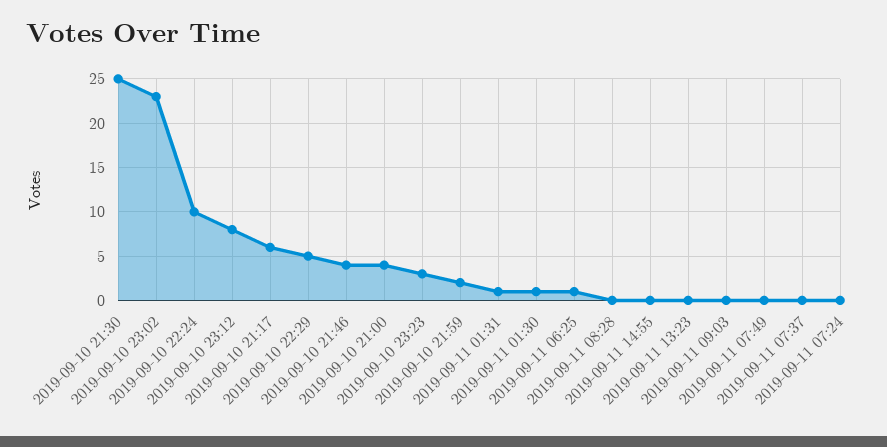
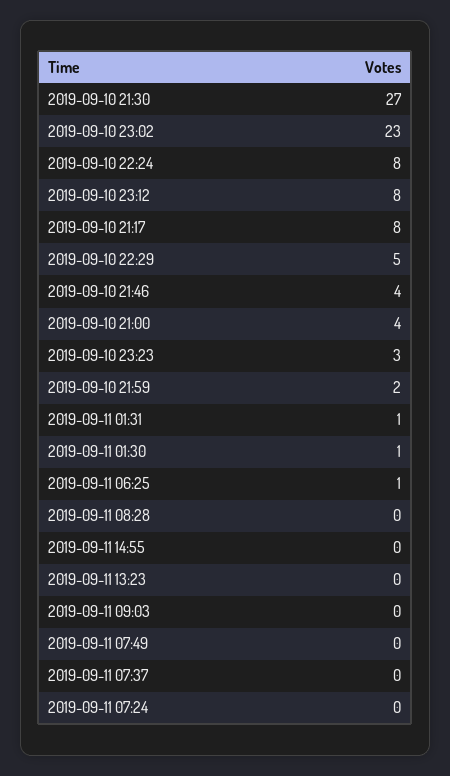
  {
-   "2019-09-10 21:30": 25,
+   "2019-09-10 21:30": 27,
    "2019-09-10 23:02": 23,
-   "2019-09-10 22:24": 10,
+   "2019-09-10 22:24": 8,
    "2019-09-10 23:12": 8,
-   "2019-09-10 21:17": 6,
+   "2019-09-10 21:17": 8,
    "2019-09-10 22:29": 5,
    "2019-09-10 21:46": 4,
    "2019-09-10 21:00": 4,
    "2019-09-10 23:23": 3,
    "2019-09-10 21:59": 2,
    "2019-09-11 01:31": 1,
    "2019-09-11 01:30": 1,
    "2019-09-11 06:25": 1,
    "2019-09-11 08:28": 0,
    "2019-09-11 14:55": 0,
    "2019-09-11 13:23": 0,
    "2019-09-11 09:03": 0,
    "2019-09-11 07:49": 0,
    "2019-09-11 07:37": 0,
    "2019-09-11 07:24": 0
  }

